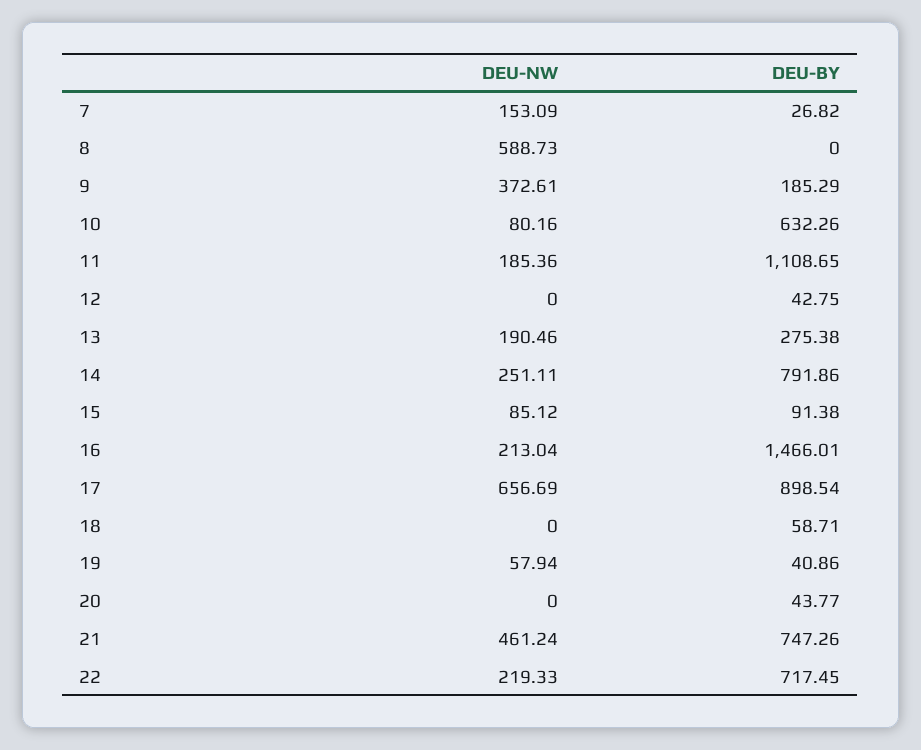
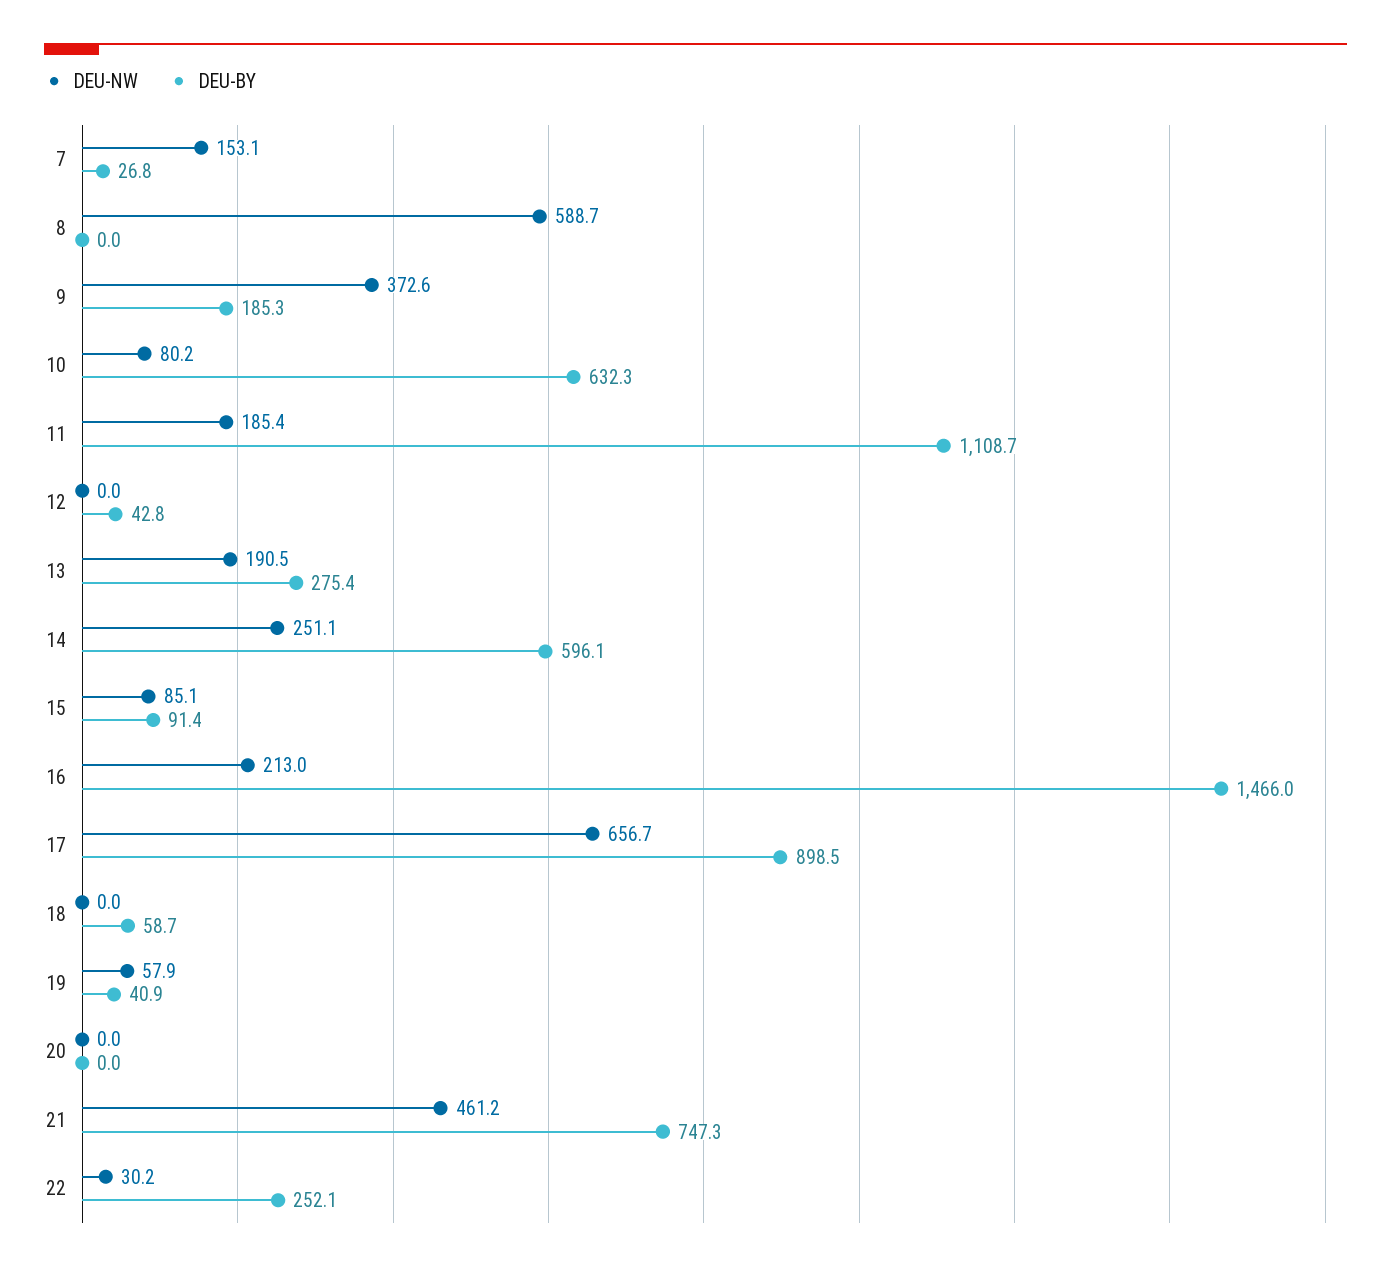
  {
    "DEU-NW": {
      "7": 153.09,
      "8": 588.73,
      "9": 372.61,
      "10": 80.16,
      "11": 185.36,
      "12": 0,
      "13": 190.46,
      "14": 251.11,
      "15": 85.12,
      "16": 213.04,
      "17": 656.69,
      "18": 0,
      "19": 57.94,
      "20": 0,
      "21": 461.24,
-     "22": 219.33
+     "22": 30.2
    },
    "DEU-BY": {
      "7": 26.82,
      "8": 0,
      "9": 185.29,
      "10": 632.26,
      "11": 1108.65,
      "12": 42.75,
      "13": 275.38,
-     "14": 791.86,
+     "14": 596.1,
      "15": 91.38,
      "16": 1466.01,
      "17": 898.54,
      "18": 58.71,
      "19": 40.86,
-     "20": 43.77,
+     "20": 0,
      "21": 747.26,
-     "22": 717.45
+     "22": 252.1
    }
  }

